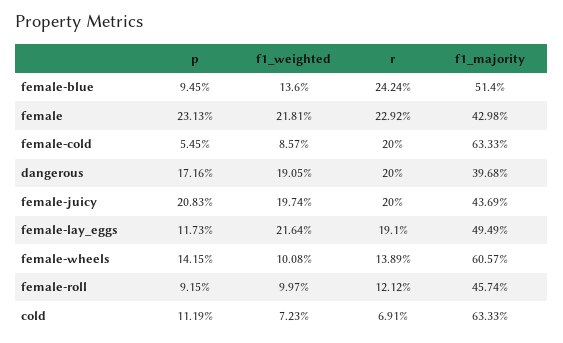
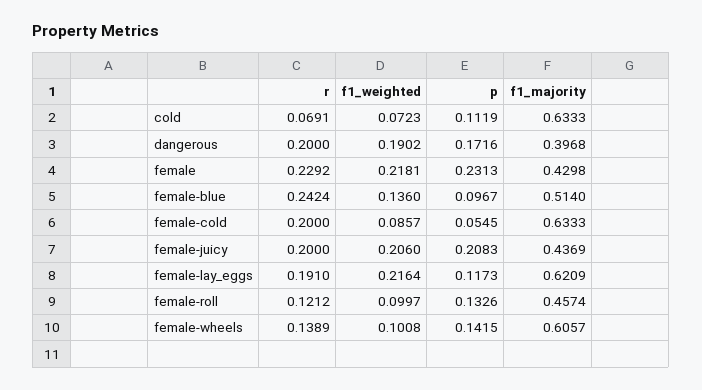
  {
    "p": {
-     "female-blue": 0.0945,
+     "female-blue": 0.0967,
      "female": 0.2313,
      "female-cold": 0.0545,
      "dangerous": 0.1716,
      "female-juicy": 0.2083,
      "female-lay_eggs": 0.1173,
      "female-wheels": 0.1415,
-     "female-roll": 0.0915,
+     "female-roll": 0.1326,
      "cold": 0.1119
    },
    "f1_weighted": {
      "female-blue": 0.136,
      "female": 0.2181,
      "female-cold": 0.0857,
-     "dangerous": 0.1905,
+     "dangerous": 0.1902,
-     "female-juicy": 0.1974,
+     "female-juicy": 0.206,
      "female-lay_eggs": 0.2164,
      "female-wheels": 0.1008,
      "female-roll": 0.0997,
      "cold": 0.0723
    },
    "r": {
      "female-blue": 0.2424,
      "female": 0.2292,
      "female-cold": 0.2,
      "dangerous": 0.2,
      "female-juicy": 0.2,
      "female-lay_eggs": 0.191,
      "female-wheels": 0.1389,
      "female-roll": 0.1212,
      "cold": 0.0691
    },
    "f1_majority": {
      "female-blue": 0.514,
      "female": 0.4298,
      "female-cold": 0.6333,
      "dangerous": 0.3968,
      "female-juicy": 0.4369,
-     "female-lay_eggs": 0.4949,
+     "female-lay_eggs": 0.6209,
      "female-wheels": 0.6057,
      "female-roll": 0.4574,
      "cold": 0.6333
    }
  }

